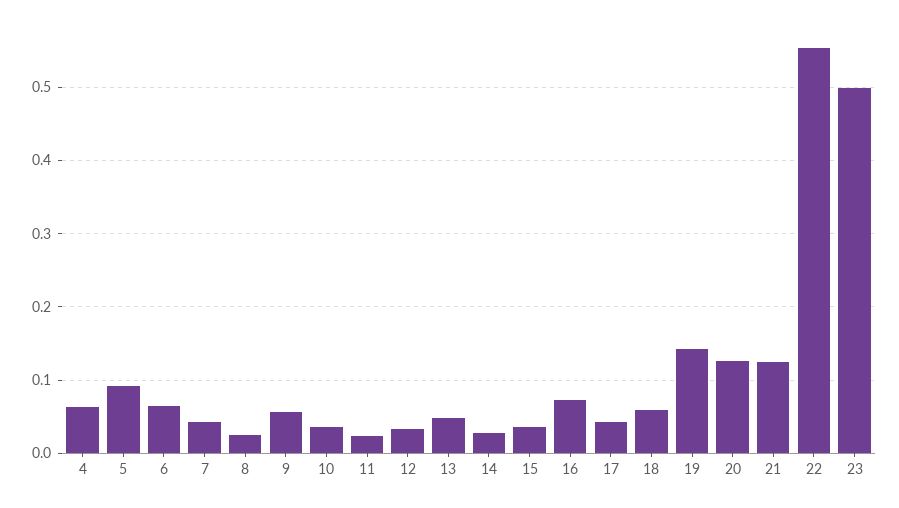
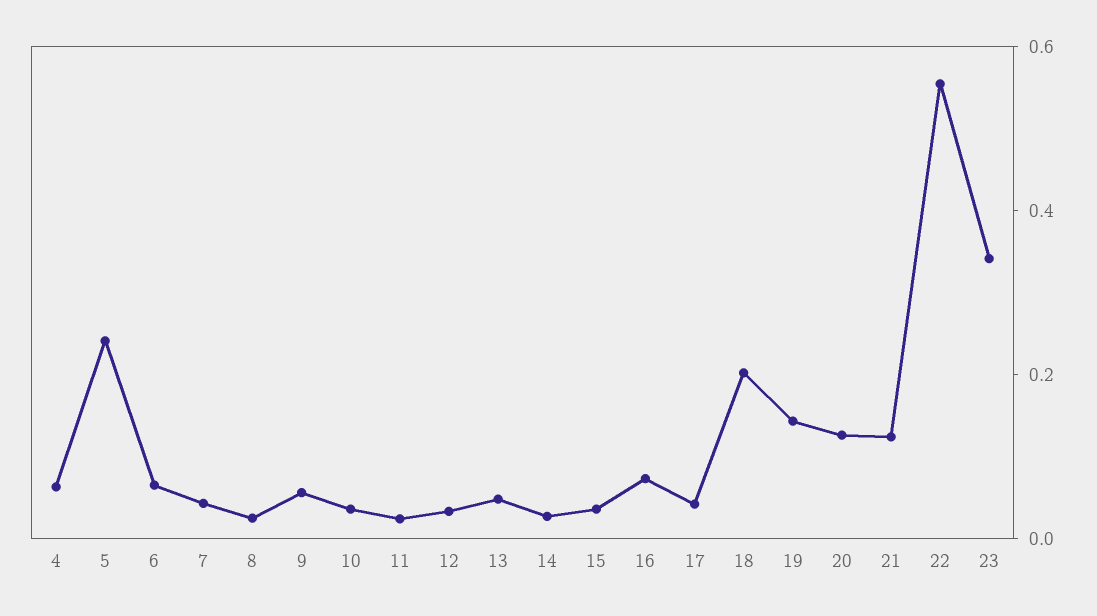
  {
    "4": 0.06,
-   "5": 0.09,
+   "5": 0.25,
    "6": 0.07,
    "7": 0.04,
    "8": 0.03,
    "9": 0.06,
    "10": 0.04,
    "11": 0.02,
    "12": 0.03,
    "13": 0.05,
    "14": 0.03,
    "15": 0.04,
    "16": 0.07,
    "17": 0.04,
-   "18": 0.06,
+   "18": 0.2,
    "19": 0.14,
    "20": 0.13,
    "21": 0.12,
    "22": 0.55,
-   "23": 0.5
+   "23": 0.35
  }

